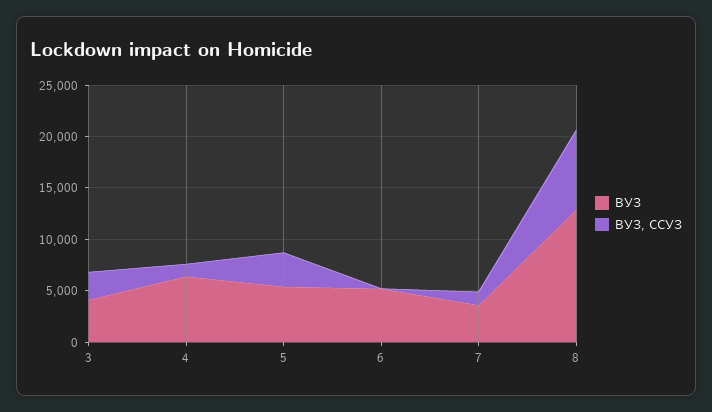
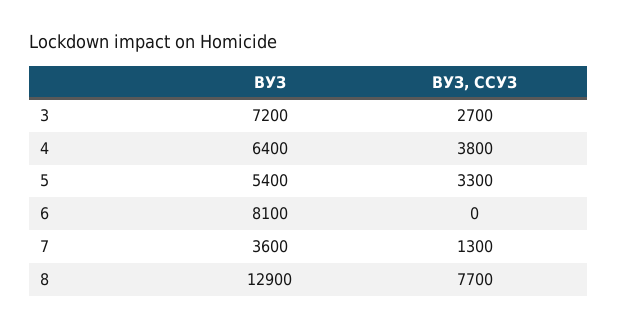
  {
    "ВУЗ": {
-     "3": 4000,
+     "3": 7200,
      "4": 6400,
      "5": 5400,
-     "6": 5000,
+     "6": 8100,
      "7": 3600,
      "8": 12900
    },
    "ВУЗ, ССУЗ": {
      "3": 2700,
-     "4": 1000,
+     "4": 3800,
      "5": 3300,
      "6": 0,
      "7": 1300,
      "8": 7700
    }
  }

